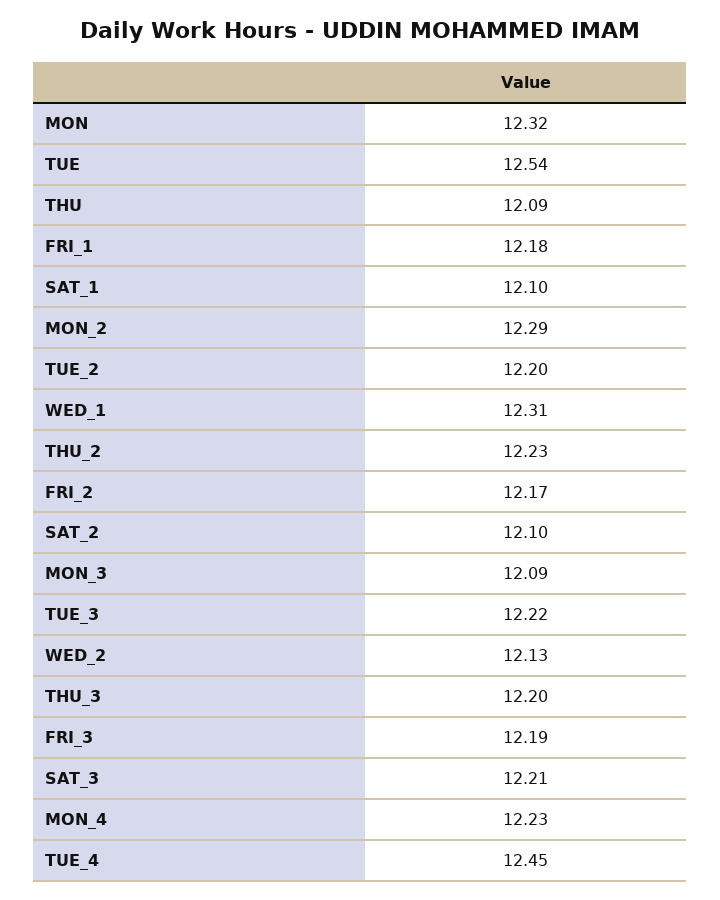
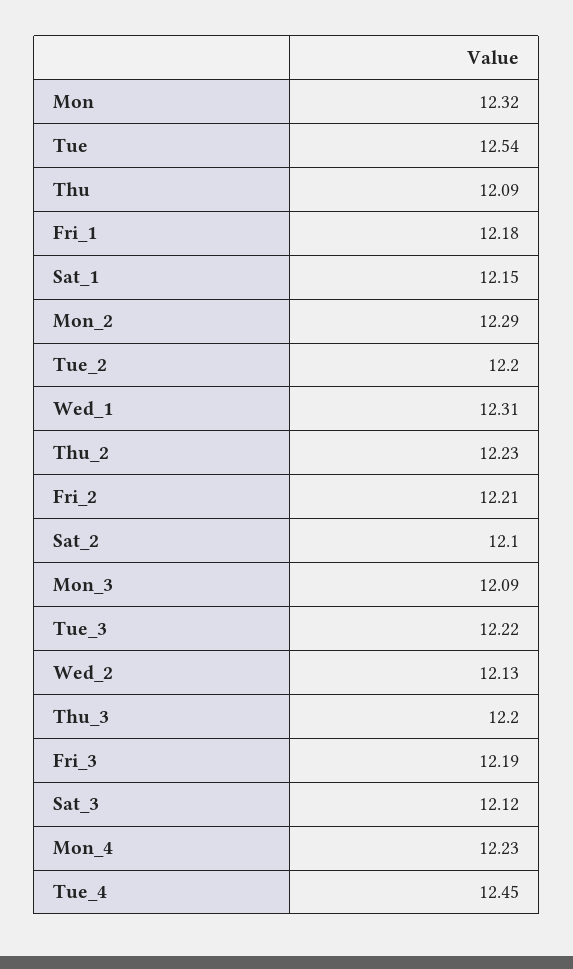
  {
    "MON": 12.32,
    "TUE": 12.54,
    "THU": 12.09,
    "FRI_1": 12.18,
-   "SAT_1": 12.1,
+   "SAT_1": 12.15,
    "MON_2": 12.29,
    "TUE_2": 12.2,
    "WED_1": 12.31,
    "THU_2": 12.23,
-   "FRI_2": 12.17,
+   "FRI_2": 12.21,
    "SAT_2": 12.1,
    "MON_3": 12.09,
    "TUE_3": 12.22,
    "WED_2": 12.13,
    "THU_3": 12.2,
    "FRI_3": 12.19,
-   "SAT_3": 12.21,
+   "SAT_3": 12.12,
    "MON_4": 12.23,
    "TUE_4": 12.45
  }

